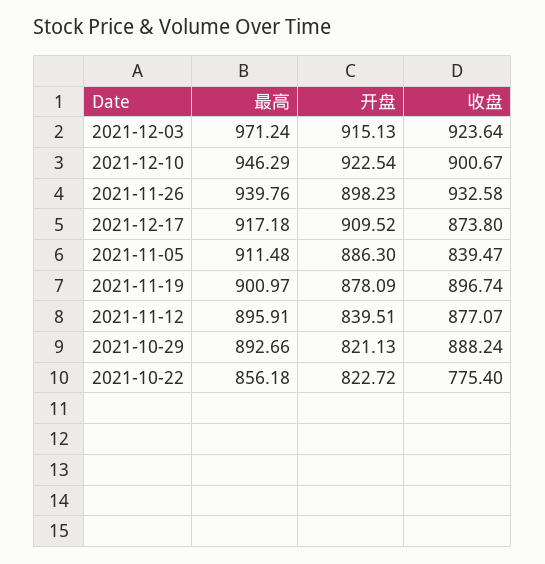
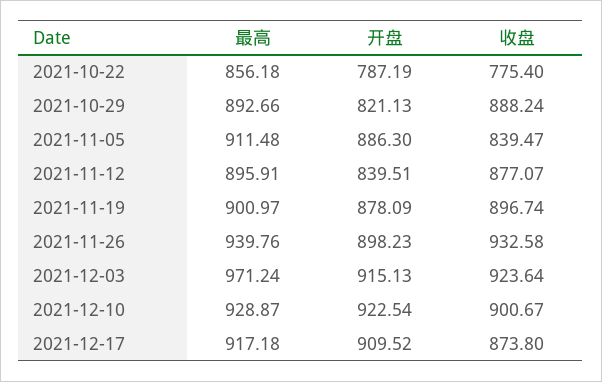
  {
    "最高": {
      "2021-12-03": 971.24,
-     "2021-12-10": 946.29,
+     "2021-12-10": 928.87,
      "2021-11-26": 939.76,
      "2021-12-17": 917.18,
      "2021-11-05": 911.48,
      "2021-11-19": 900.97,
      "2021-11-12": 895.91,
      "2021-10-29": 892.66,
      "2021-10-22": 856.18
    },
    "开盘": {
      "2021-12-03": 915.13,
      "2021-12-10": 922.54,
      "2021-11-26": 898.23,
      "2021-12-17": 909.52,
      "2021-11-05": 886.3,
      "2021-11-19": 878.09,
      "2021-11-12": 839.51,
      "2021-10-29": 821.13,
-     "2021-10-22": 822.72
+     "2021-10-22": 787.19
    },
    "收盘": {
      "2021-12-03": 923.64,
      "2021-12-10": 900.67,
      "2021-11-26": 932.58,
      "2021-12-17": 873.8,
      "2021-11-05": 839.47,
      "2021-11-19": 896.74,
      "2021-11-12": 877.07,
      "2021-10-29": 888.24,
      "2021-10-22": 775.4
    }
  }

